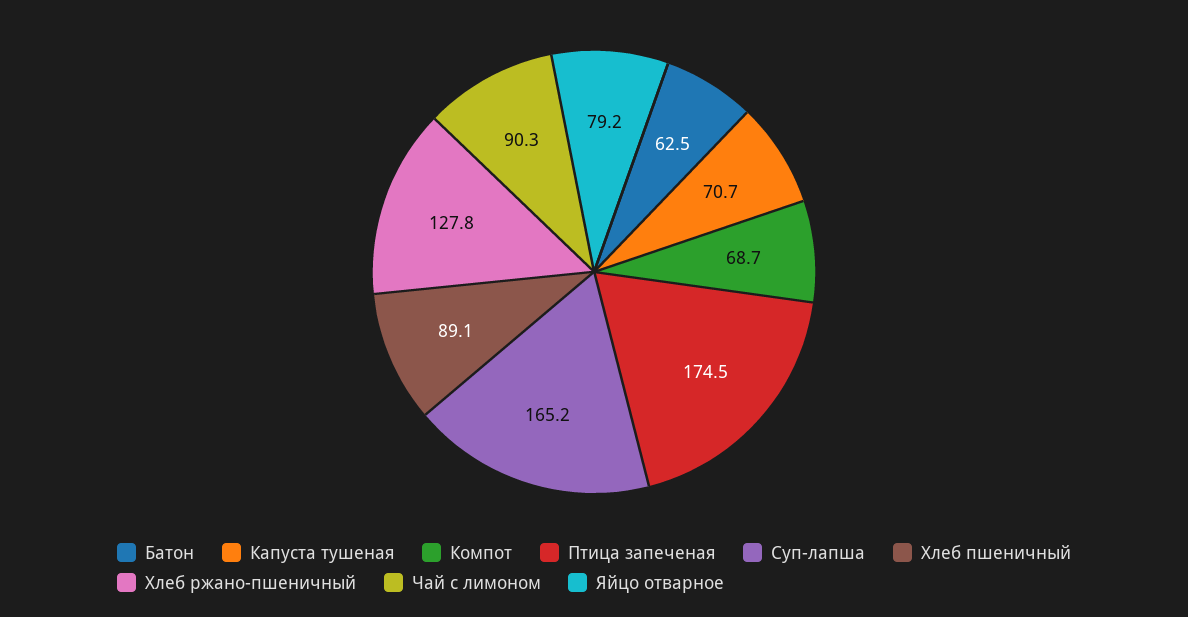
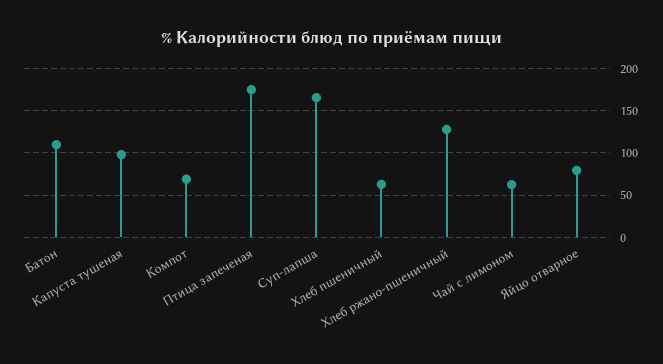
  {
-   "Батон": 62.5,
+   "Батон": 110,
-   "Капуста тушеная": 70.7,
+   "Капуста тушеная": 100,
    "Компот": 68.7,
    "Птица запеченая": 174.5,
    "Суп-лапша": 165.2,
-   "Хлеб пшеничный": 89.1,
+   "Хлеб пшеничный": 60,
    "Хлеб ржано-пшеничный": 127.8,
-   "Чай с лимоном": 90.3,
+   "Чай с лимоном": 60,
    "Яйцо отварное": 79.2
  }

